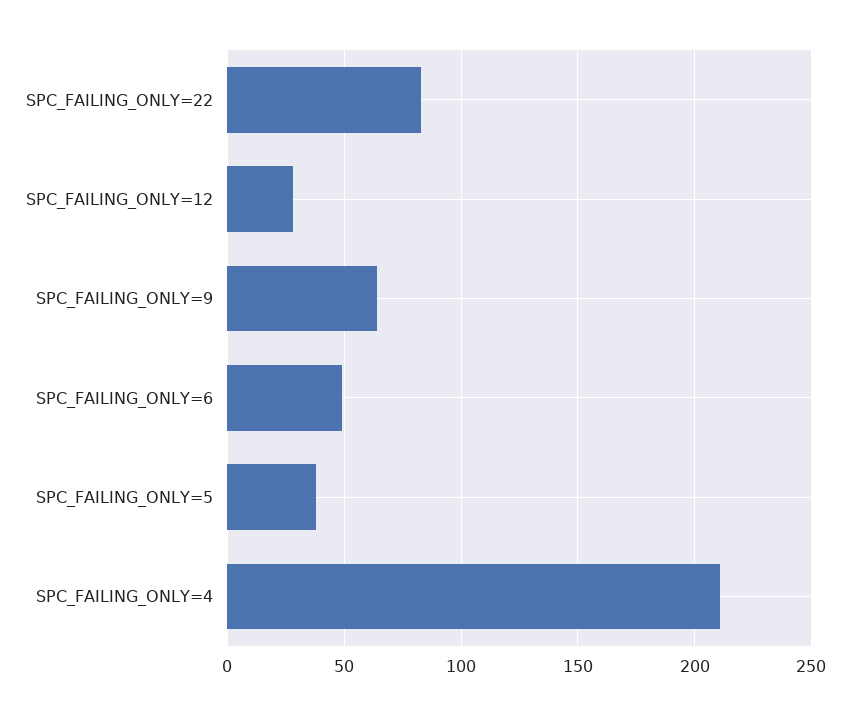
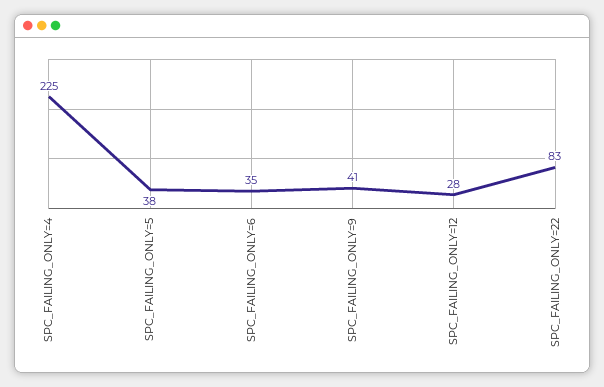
  {
    "SPC_FAILING_ONLY=22": 83,
    "SPC_FAILING_ONLY=12": 28,
-   "SPC_FAILING_ONLY=9": 65,
+   "SPC_FAILING_ONLY=9": 41,
-   "SPC_FAILING_ONLY=6": 50,
+   "SPC_FAILING_ONLY=6": 35,
    "SPC_FAILING_ONLY=5": 38,
-   "SPC_FAILING_ONLY=4": 210
+   "SPC_FAILING_ONLY=4": 225
  }

